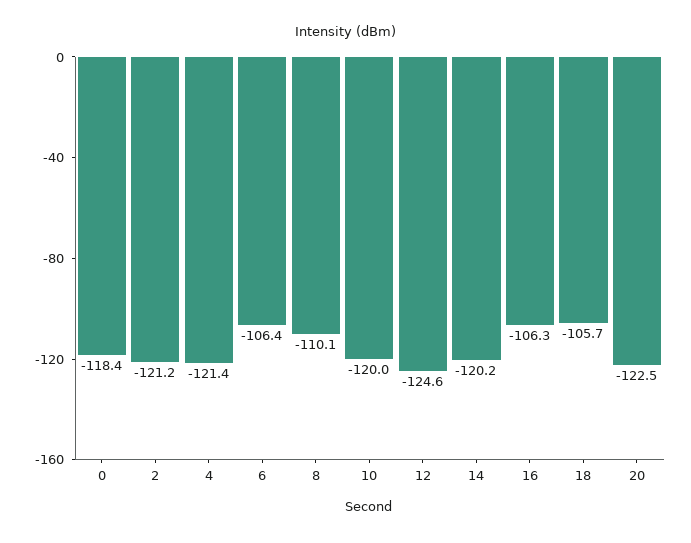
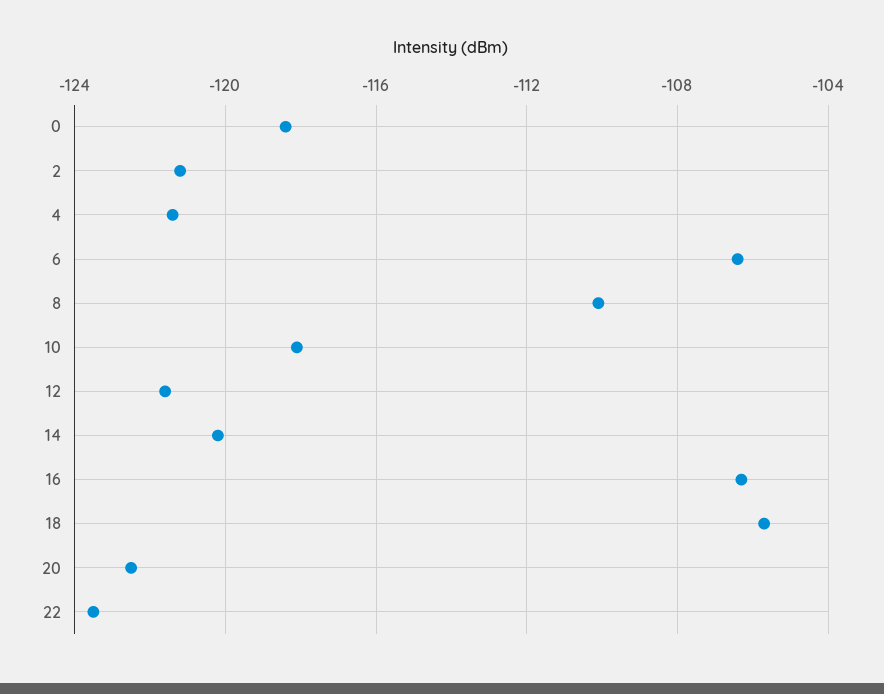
  {
    "0": -118.4,
    "2": -121.2,
    "4": -121.4,
    "6": -106.4,
    "8": -110.1,
-   "10": -120,
+   "10": -118,
-   "12": -124.6,
+   "12": -121.5,
    "14": -120.2,
    "16": -106.3,
    "18": -105.7,
-   "20": -122.5
+   "20": -122.5,
+   "22": -123.5
  }

